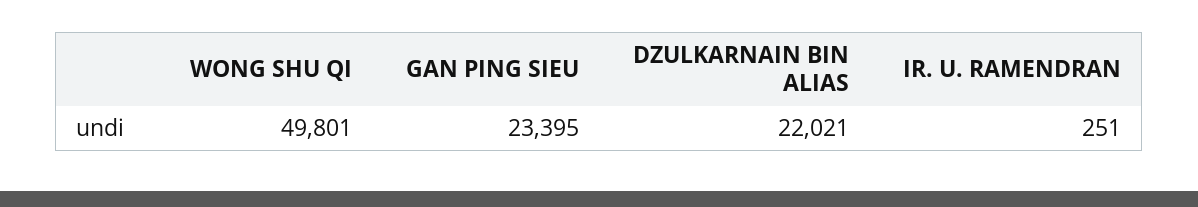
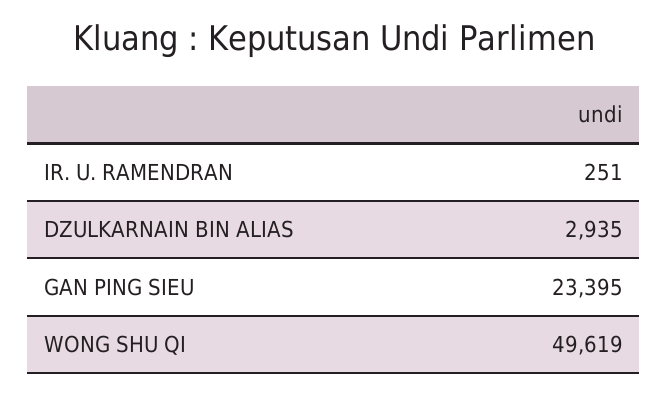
  {
-   "WONG SHU QI": 49801,
+   "WONG SHU QI": 49619,
    "GAN PING SIEU": 23395,
-   "DZULKARNAIN BIN ALIAS": 22021,
+   "DZULKARNAIN BIN ALIAS": 2935,
    "IR. U. RAMENDRAN": 251
  }

